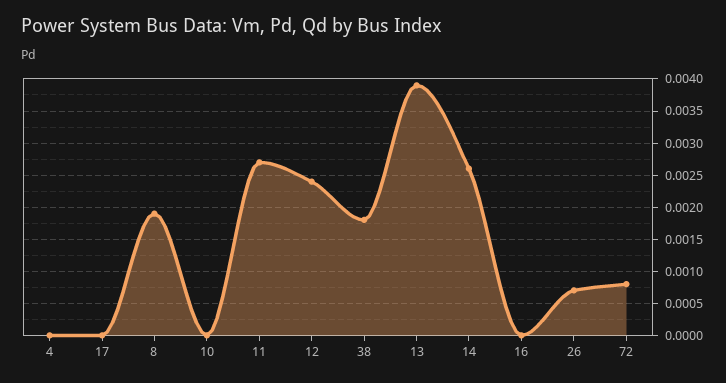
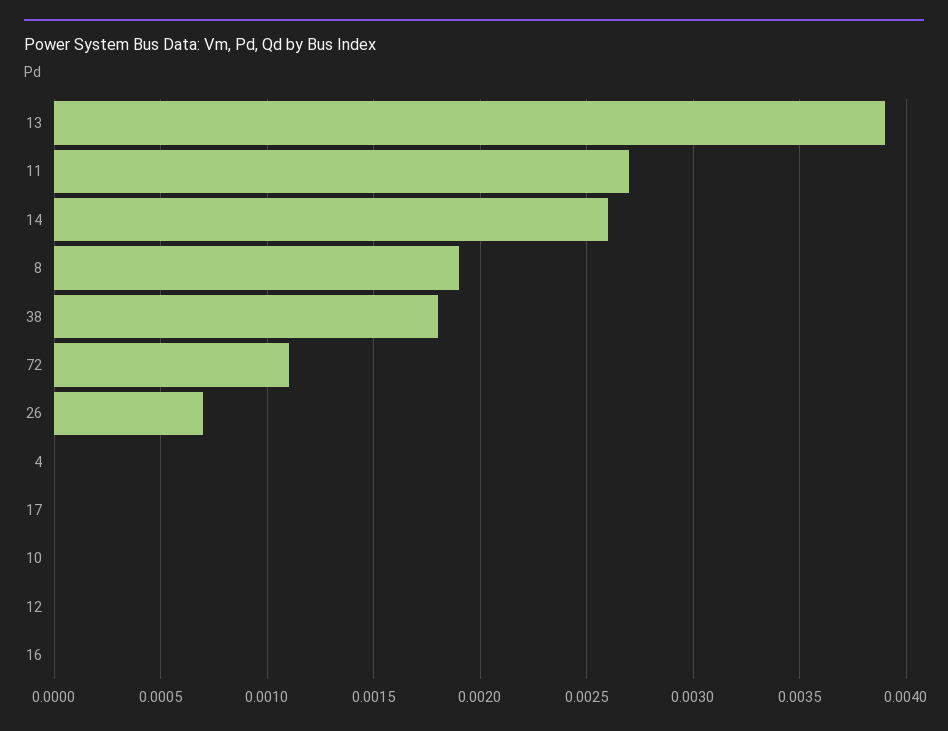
  {
    "4": 0,
    "17": 0,
    "8": 0.0019,
    "10": 0,
    "11": 0.0027,
-   "12": 0.0024,
+   "12": 0,
    "38": 0.0018,
    "13": 0.0039,
    "14": 0.0026,
    "16": 0,
    "26": 0.0007,
-   "72": 0.0008
+   "72": 0.0011
  }

